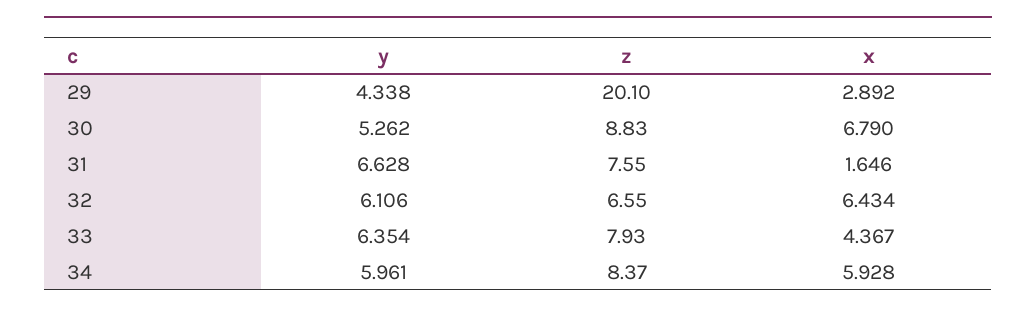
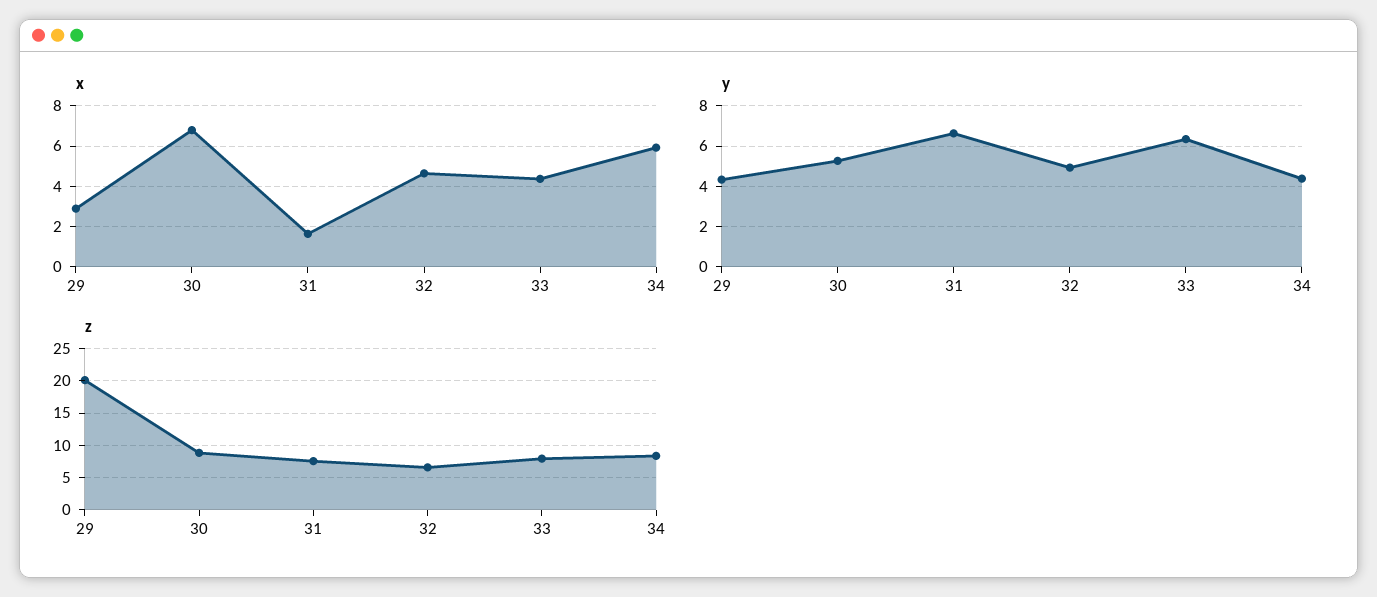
  {
    "y": {
      "29": 4.338,
      "30": 5.262,
      "31": 6.628,
-     "32": 6.106,
+     "32": 5,
      "33": 6.354,
-     "34": 5.961
+     "34": 4.5
    },
    "z": {
      "29": 20.1,
      "30": 8.83,
      "31": 7.55,
      "32": 6.55,
      "33": 7.93,
      "34": 8.37
    },
    "x": {
      "29": 2.892,
      "30": 6.79,
      "31": 1.646,
-     "32": 6.434,
+     "32": 4.5,
      "33": 4.367,
      "34": 5.928
    }
  }

